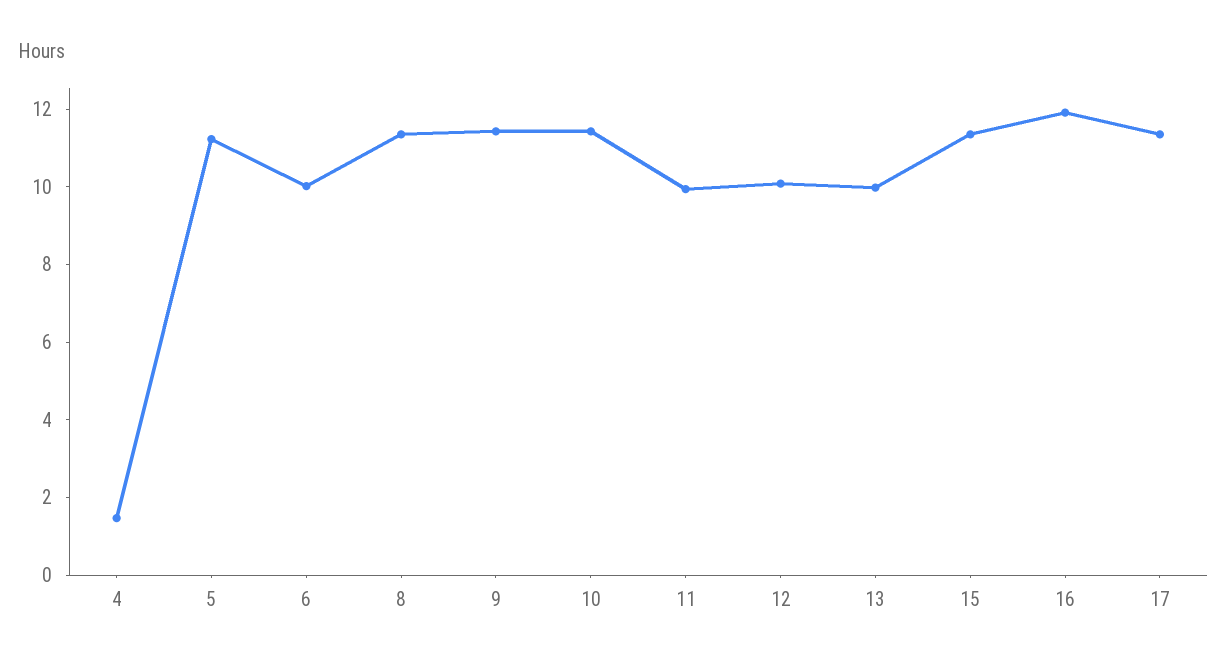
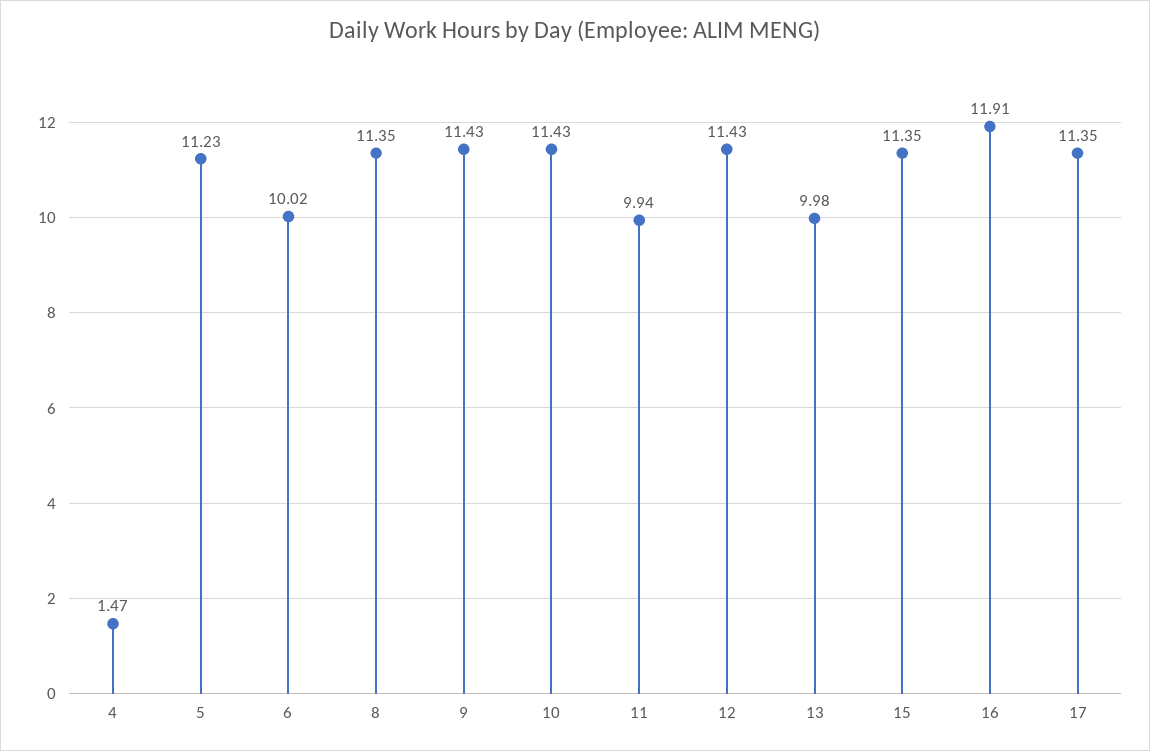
  {
    "4": 1.47,
    "5": 11.23,
    "6": 10.02,
    "8": 11.35,
    "9": 11.43,
    "10": 11.43,
    "11": 9.94,
-   "12": 10,
+   "12": 11.43,
    "13": 9.98,
    "15": 11.35,
    "16": 11.91,
    "17": 11.35
  }

